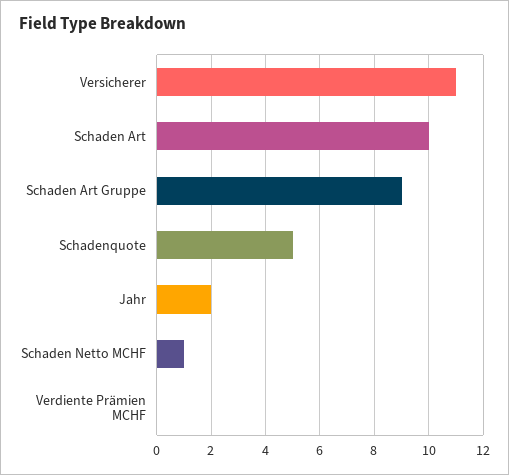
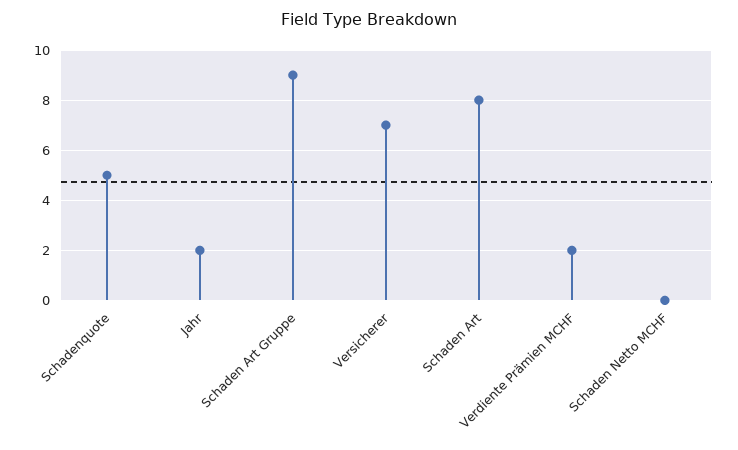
  {
-   "Versicherer": 11,
+   "Versicherer": 7,
-   "Schaden Art": 10,
+   "Schaden Art": 8,
    "Schaden Art Gruppe": 9,
    "Schadenquote": 5,
    "Jahr": 2,
-   "Schaden Netto MCHF": 1,
+   "Schaden Netto MCHF": 0,
-   "Verdiente Prämien MCHF": 0
+   "Verdiente Prämien MCHF": 2
  }

